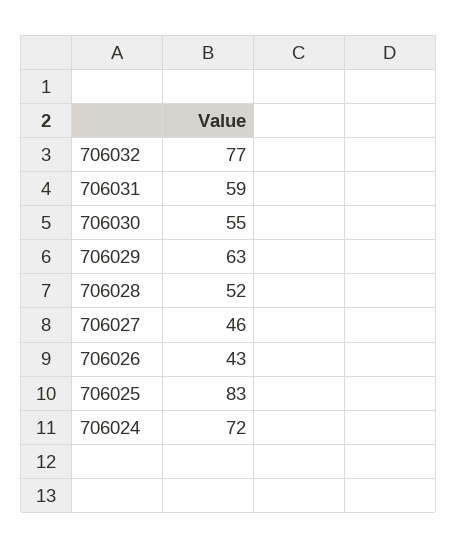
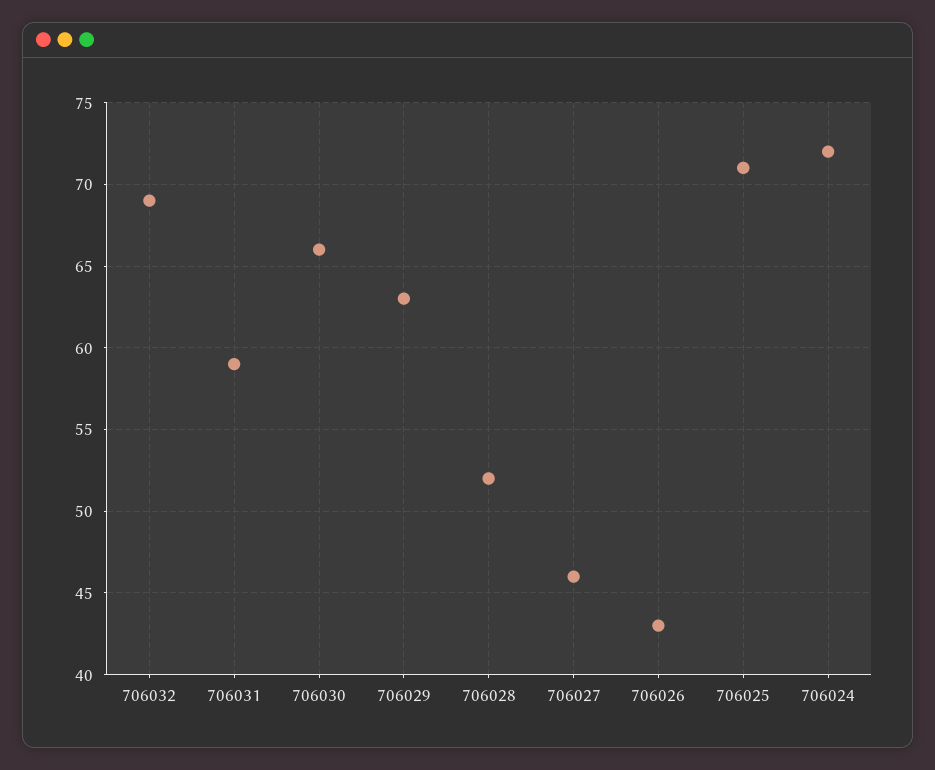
  {
-   "706032": 77,
+   "706032": 69,
    "706031": 59,
-   "706030": 55,
+   "706030": 66,
    "706029": 63,
    "706028": 52,
    "706027": 46,
    "706026": 43,
-   "706025": 83,
+   "706025": 71,
    "706024": 72
  }

